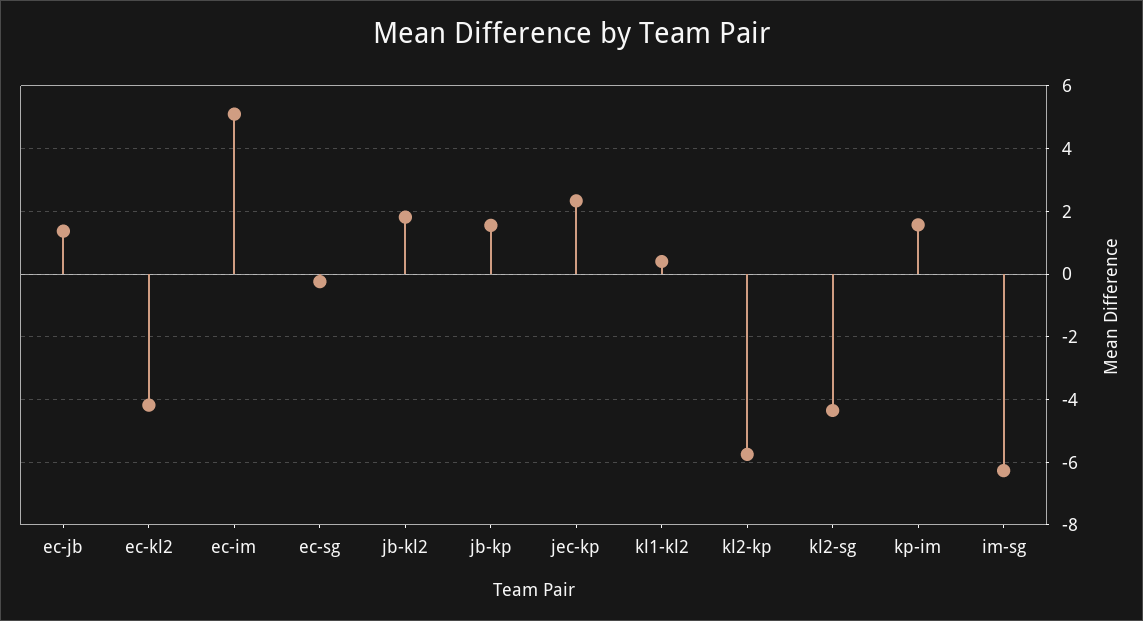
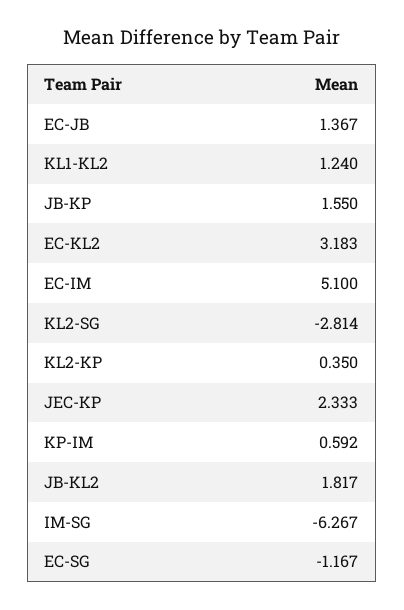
  {
    "ec-jb": 1.367,
-   "ec-kl2": -4.2,
+   "ec-kl2": 3.183,
    "ec-im": 5.1,
-   "ec-sg": -0.2,
+   "ec-sg": -1.167,
    "jb-kl2": 1.817,
    "jb-kp": 1.55,
    "jec-kp": 2.333,
-   "kl1-kl2": 0.4,
+   "kl1-kl2": 1.24,
-   "kl2-kp": -5.8,
+   "kl2-kp": 0.35,
-   "kl2-sg": -4.4,
+   "kl2-sg": -2.814,
-   "kp-im": 1.6,
+   "kp-im": 0.592,
    "im-sg": -6.267
  }

